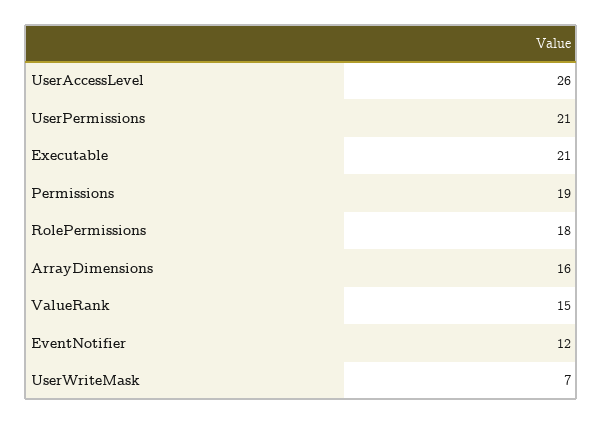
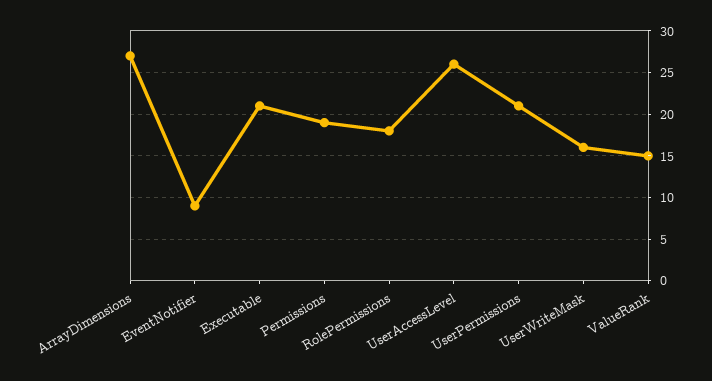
  {
    "UserAccessLevel": 26,
    "UserPermissions": 21,
    "Executable": 21,
    "Permissions": 19,
    "RolePermissions": 18,
-   "ArrayDimensions": 16,
+   "ArrayDimensions": 27,
    "ValueRank": 15,
-   "EventNotifier": 12,
+   "EventNotifier": 9,
-   "UserWriteMask": 7
+   "UserWriteMask": 16
  }

